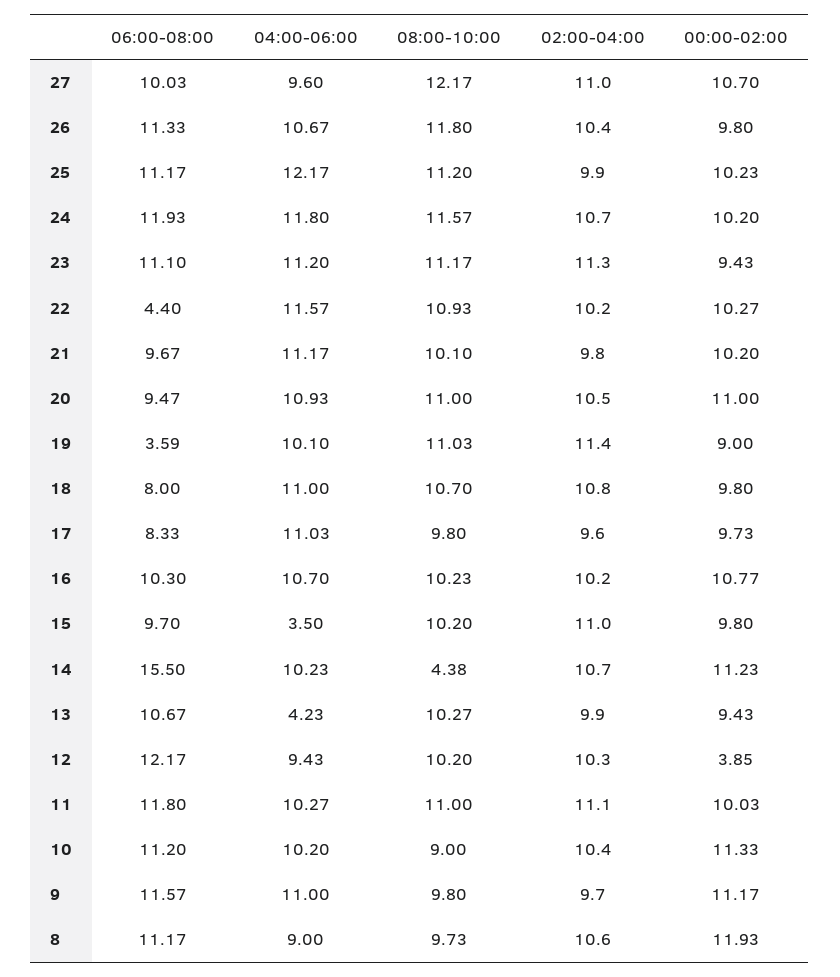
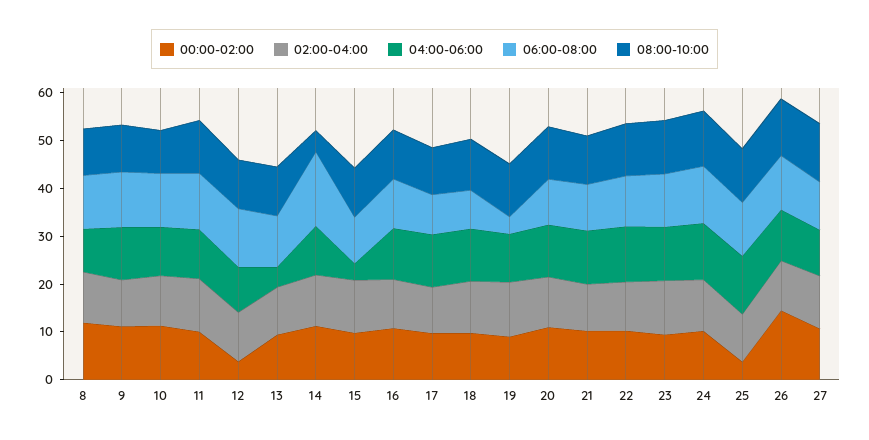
  {
    "06:00-08:00": {
      "27": 10.03,
      "26": 11.33,
      "25": 11.17,
      "24": 11.93,
      "23": 11.1,
-     "22": 4.4,
+     "22": 10,
      "21": 9.67,
      "20": 9.47,
      "19": 3.59,
      "18": 8,
      "17": 8.33,
      "16": 10.3,
      "15": 9.7,
      "14": 15.5,
      "13": 10.67,
      "12": 12.17,
      "11": 11.8,
      "10": 11.2,
      "9": 11.57,
      "8": 11.17
    },
    "04:00-06:00": {
      "27": 9.6,
      "26": 10.67,
      "25": 12.17,
      "24": 11.8,
      "23": 11.2,
      "22": 11.57,
      "21": 11.17,
      "20": 10.93,
      "19": 10.1,
      "18": 11,
      "17": 11.03,
      "16": 10.7,
      "15": 3.5,
      "14": 10.23,
      "13": 4.23,
      "12": 9.43,
      "11": 10.27,
      "10": 10.2,
      "9": 11,
      "8": 9
    },
    "08:00-10:00": {
      "27": 12.17,
      "26": 11.8,
      "25": 11.2,
      "24": 11.57,
      "23": 11.17,
      "22": 10.93,
      "21": 10.1,
      "20": 11,
      "19": 11.03,
      "18": 10.7,
      "17": 9.8,
      "16": 10.23,
      "15": 10.2,
      "14": 4.38,
      "13": 10.27,
      "12": 10.2,
      "11": 11,
      "10": 9,
      "9": 9.8,
      "8": 9.73
    },
    "02:00-04:00": {
      "27": 11,
      "26": 10.4,
      "25": 9.9,
      "24": 10.7,
      "23": 11.3,
      "22": 10.2,
      "21": 9.8,
      "20": 10.5,
      "19": 11.4,
      "18": 10.8,
      "17": 9.6,
      "16": 10.2,
      "15": 11,
      "14": 10.7,
      "13": 9.9,
      "12": 10.3,
      "11": 11.1,
      "10": 10.4,
      "9": 9.7,
      "8": 10.6
    },
    "00:00-02:00": {
      "27": 10.7,
-     "26": 9.8,
+     "26": 14,
-     "25": 10.23,
+     "25": 4,
      "24": 10.2,
      "23": 9.43,
      "22": 10.27,
      "21": 10.2,
      "20": 11,
      "19": 9,
      "18": 9.8,
      "17": 9.73,
      "16": 10.77,
      "15": 9.8,
      "14": 11.23,
      "13": 9.43,
      "12": 3.85,
      "11": 10.03,
      "10": 11.33,
      "9": 11.17,
      "8": 11.93
    }
  }

